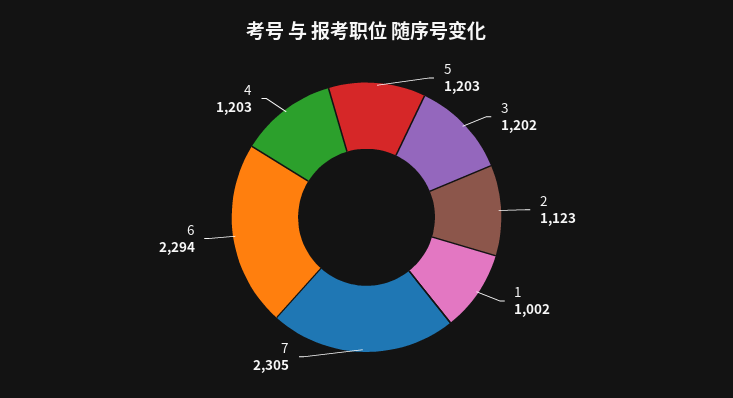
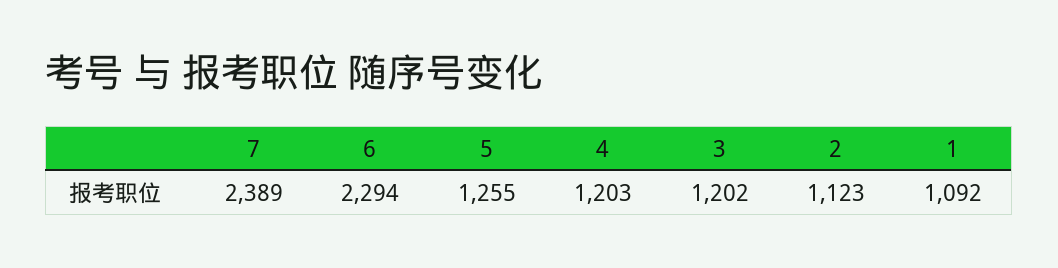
  {
-   "5": 1203,
+   "5": 1255,
    "3": 1202,
    "2": 1123,
-   "1": 1002,
+   "1": 1092,
-   "7": 2305,
+   "7": 2389,
    "6": 2294,
    "4": 1203
  }

